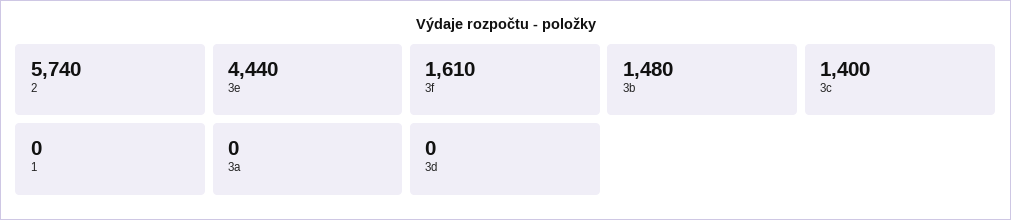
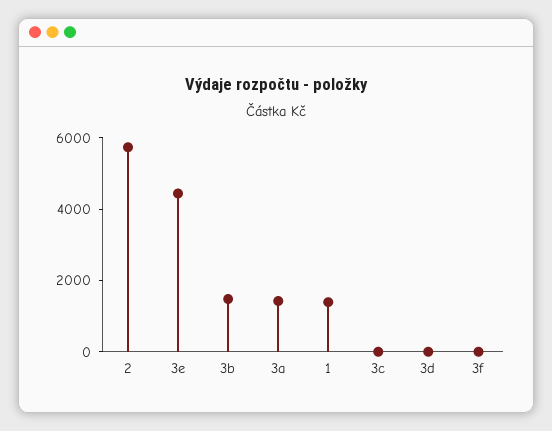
  {
    "2": 5740,
    "3e": 4440,
-   "3f": 1610,
+   "3f": 0,
    "3b": 1480,
-   "3c": 1400,
+   "3c": 0,
-   "1": 0,
+   "1": 1500,
-   "3a": 0,
+   "3a": 1500,
    "3d": 0
  }

